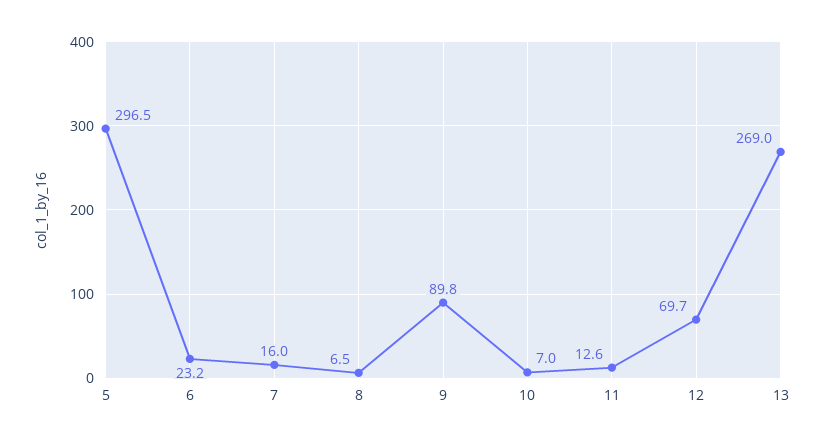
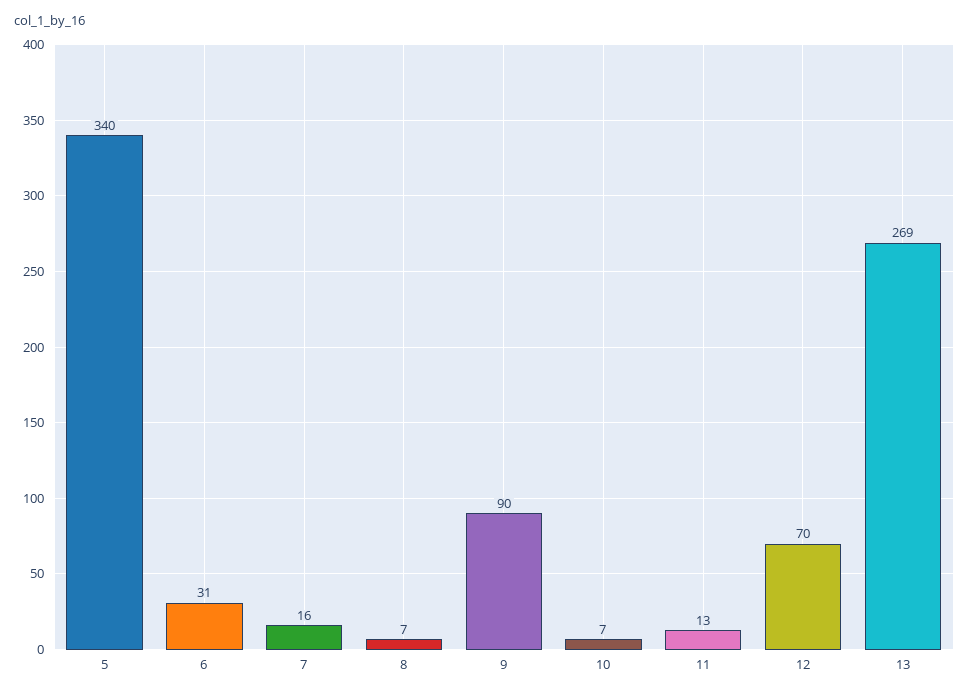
  {
-   "5": 296.5,
+   "5": 340,
-   "6": 23.2,
+   "6": 31,
    "7": 16,
    "8": 6.5,
    "9": 89.8,
    "10": 7,
    "11": 12.6,
    "12": 69.7,
    "13": 269
  }

